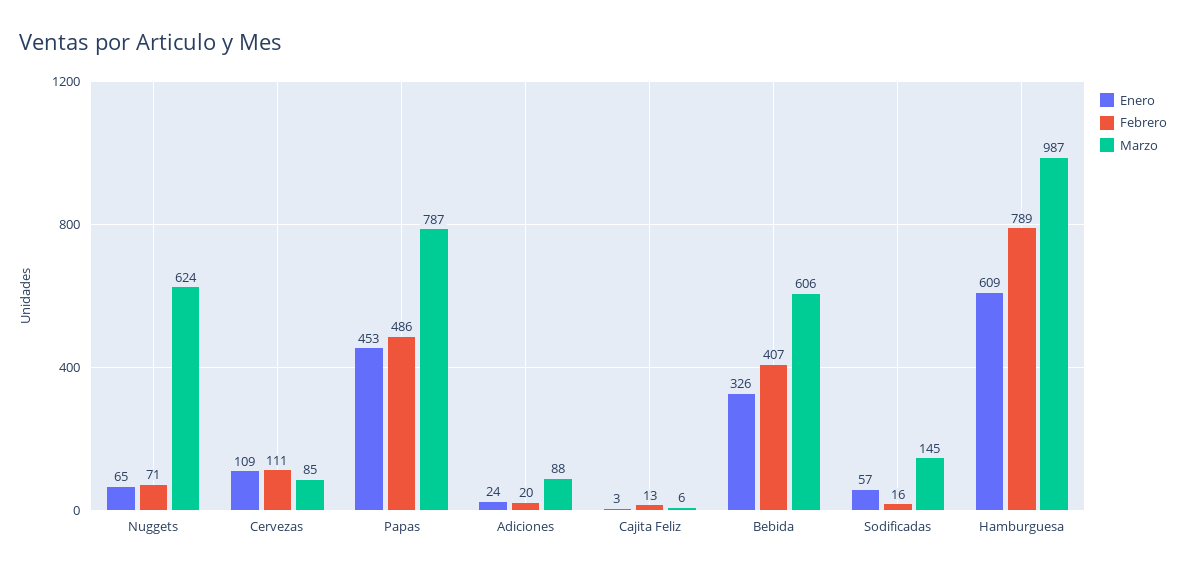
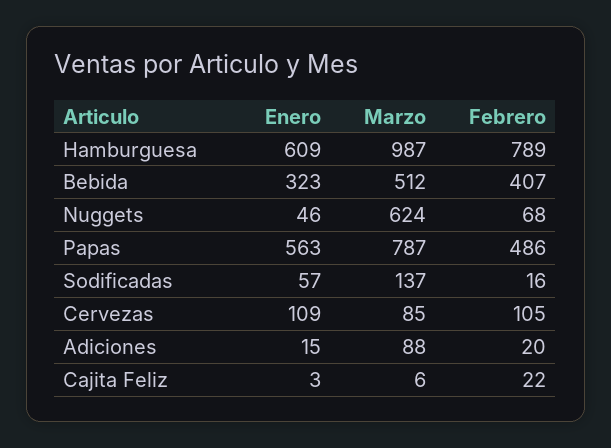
  {
    "Enero": {
-     "Nuggets": 65,
+     "Nuggets": 46,
      "Cervezas": 109,
-     "Papas": 453,
+     "Papas": 563,
-     "Adiciones": 24,
+     "Adiciones": 15,
      "Cajita Feliz": 3,
-     "Bebida": 326,
+     "Bebida": 323,
      "Sodificadas": 57,
      "Hamburguesa": 609
    },
    "Febrero": {
-     "Nuggets": 71,
+     "Nuggets": 68,
-     "Cervezas": 111,
+     "Cervezas": 105,
      "Papas": 486,
      "Adiciones": 20,
-     "Cajita Feliz": 13,
+     "Cajita Feliz": 22,
      "Bebida": 407,
      "Sodificadas": 16,
      "Hamburguesa": 789
    },
    "Marzo": {
      "Nuggets": 624,
      "Cervezas": 85,
      "Papas": 787,
      "Adiciones": 88,
      "Cajita Feliz": 6,
-     "Bebida": 606,
+     "Bebida": 512,
-     "Sodificadas": 145,
+     "Sodificadas": 137,
      "Hamburguesa": 987
    }
  }

